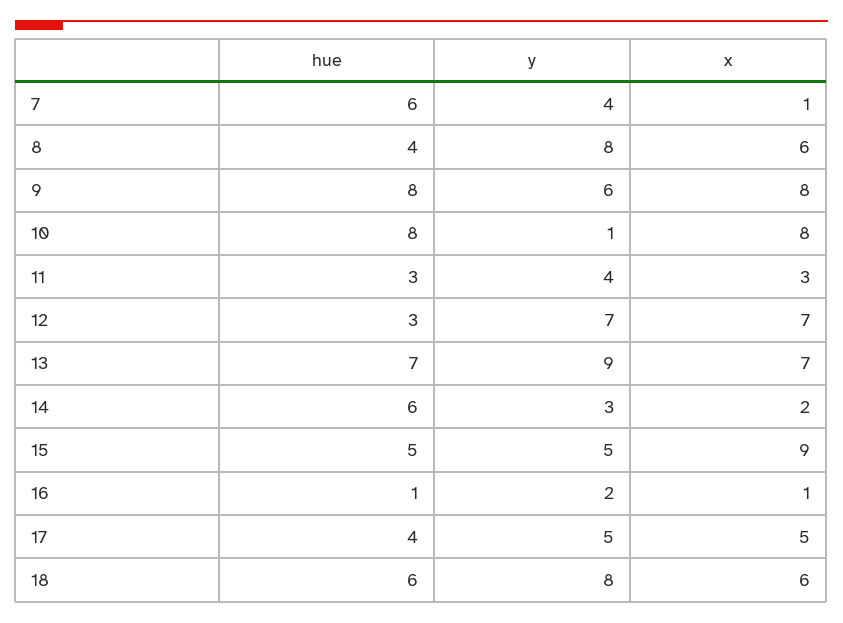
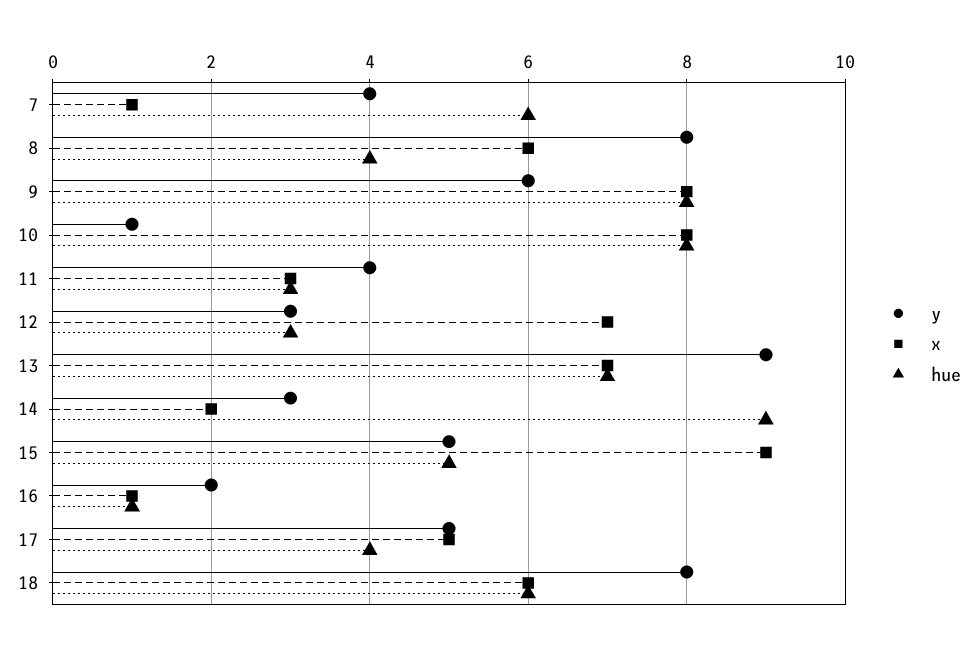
  {
    "hue": {
      "7": 6,
      "8": 4,
      "9": 8,
      "10": 8,
      "11": 3,
      "12": 3,
      "13": 7,
-     "14": 6,
+     "14": 9,
      "15": 5,
      "16": 1,
      "17": 4,
      "18": 6
    },
    "y": {
      "7": 4,
      "8": 8,
      "9": 6,
      "10": 1,
      "11": 4,
-     "12": 7,
+     "12": 3,
      "13": 9,
      "14": 3,
      "15": 5,
      "16": 2,
      "17": 5,
      "18": 8
    },
    "x": {
      "7": 1,
      "8": 6,
      "9": 8,
      "10": 8,
      "11": 3,
      "12": 7,
      "13": 7,
      "14": 2,
      "15": 9,
      "16": 1,
      "17": 5,
      "18": 6
    }
  }

